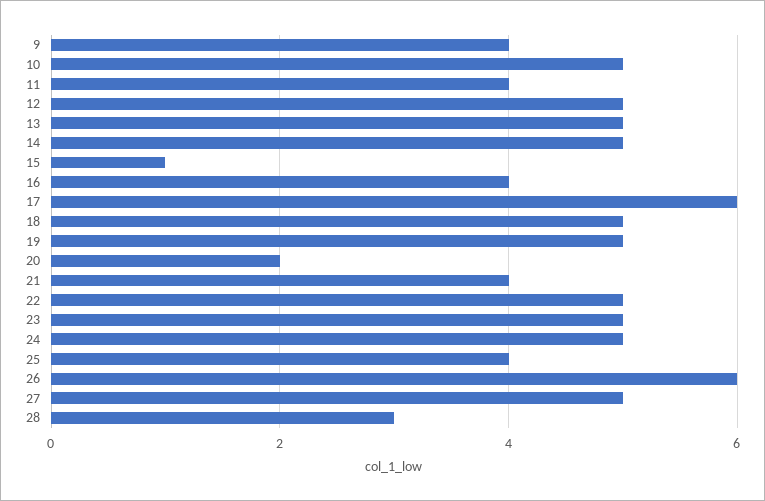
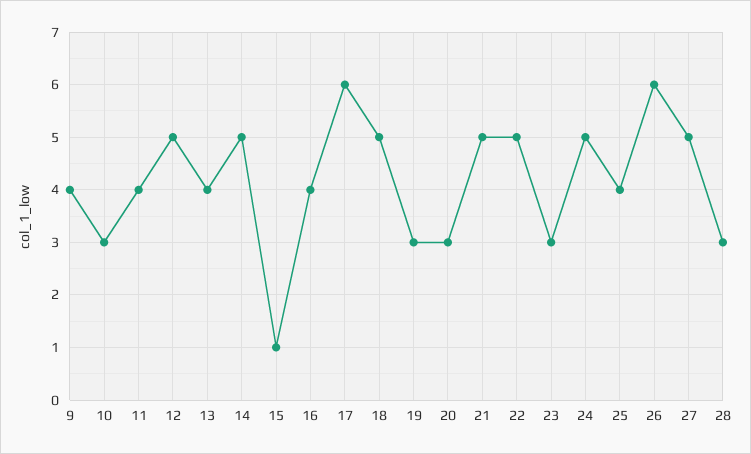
  {
    "9": 4,
-   "10": 5,
+   "10": 3,
    "11": 4,
    "12": 5,
-   "13": 5,
+   "13": 4,
    "14": 5,
    "15": 1,
    "16": 4,
    "17": 6,
    "18": 5,
-   "19": 5,
+   "19": 3,
-   "20": 2,
+   "20": 3,
-   "21": 4,
+   "21": 5,
    "22": 5,
-   "23": 5,
+   "23": 3,
    "24": 5,
    "25": 4,
    "26": 6,
    "27": 5,
    "28": 3
  }

